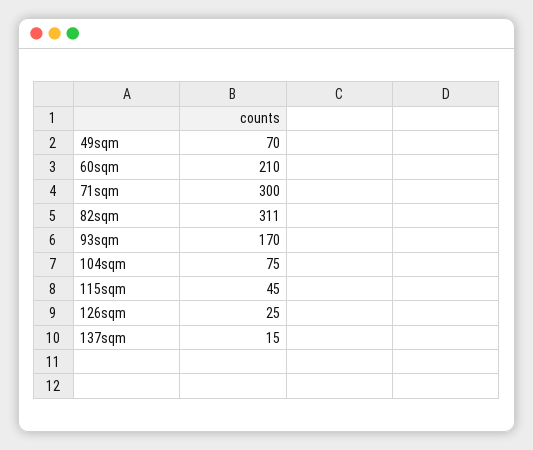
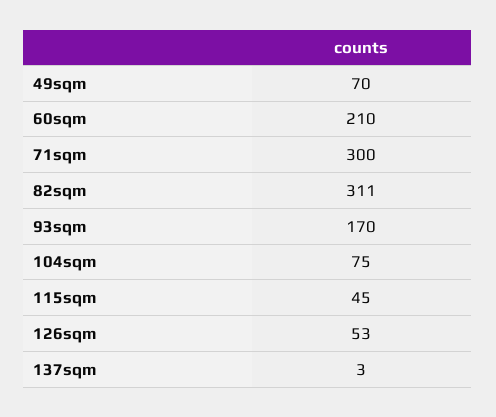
  {
    "49sqm": 70,
    "60sqm": 210,
    "71sqm": 300,
    "82sqm": 311,
    "93sqm": 170,
    "104sqm": 75,
    "115sqm": 45,
-   "126sqm": 25,
+   "126sqm": 53,
-   "137sqm": 15
+   "137sqm": 3
  }

